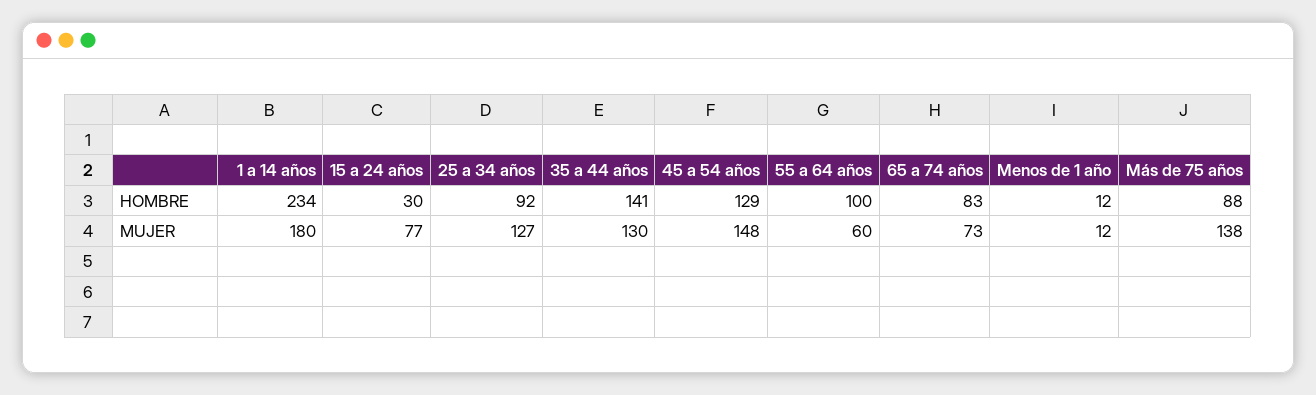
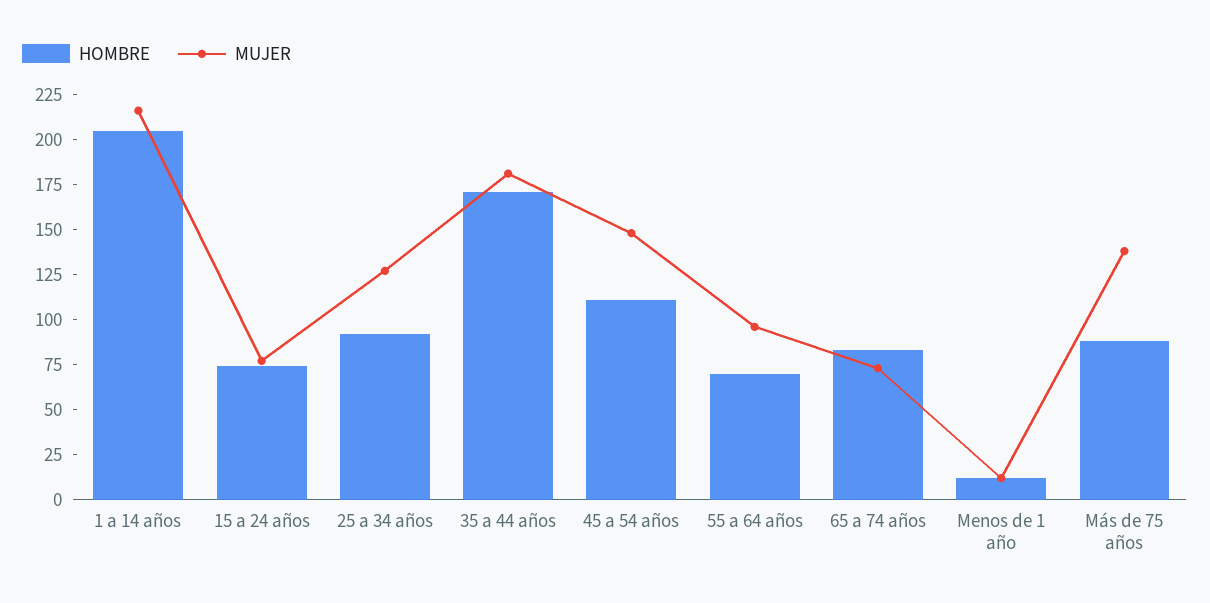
  {
    "HOMBRE": {
-     "1 a 14 años": 234,
+     "1 a 14 años": 205,
-     "15 a 24 años": 30,
+     "15 a 24 años": 75,
      "25 a 34 años": 92,
-     "35 a 44 años": 141,
+     "35 a 44 años": 170,
-     "45 a 54 años": 129,
+     "45 a 54 años": 110,
-     "55 a 64 años": 100,
+     "55 a 64 años": 70,
      "65 a 74 años": 83,
      "Menos de 1 año": 12,
      "Más de 75 años": 88
    },
    "MUJER": {
-     "1 a 14 años": 180,
+     "1 a 14 años": 215,
      "15 a 24 años": 77,
      "25 a 34 años": 127,
-     "35 a 44 años": 130,
+     "35 a 44 años": 180,
      "45 a 54 años": 148,
-     "55 a 64 años": 60,
+     "55 a 64 años": 95,
      "65 a 74 años": 73,
      "Menos de 1 año": 12,
      "Más de 75 años": 138
    }
  }

